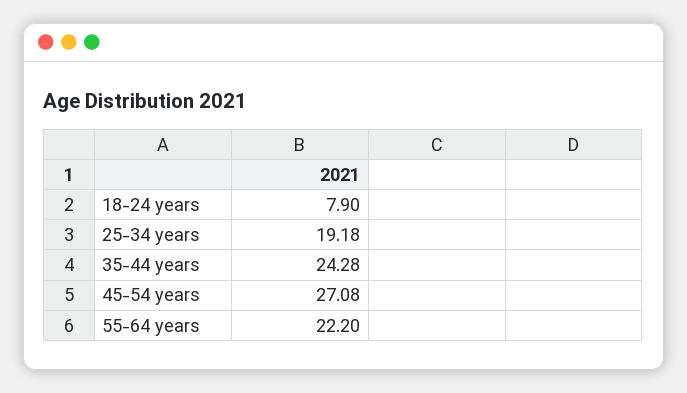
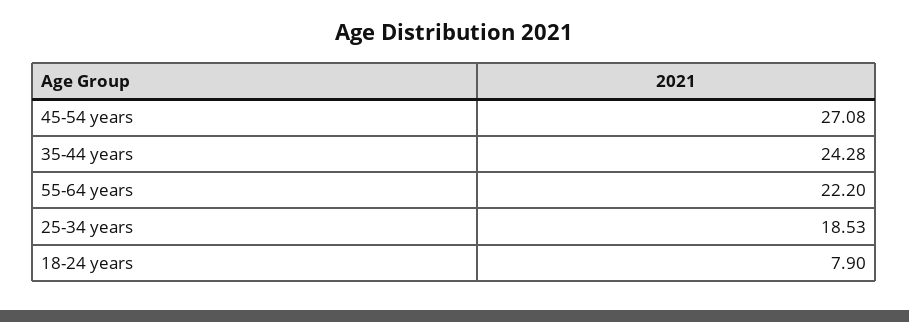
  {
    "18-24 years": 7.9,
-   "25-34 years": 19.18,
+   "25-34 years": 18.53,
    "35-44 years": 24.28,
    "45-54 years": 27.08,
    "55-64 years": 22.2
  }

